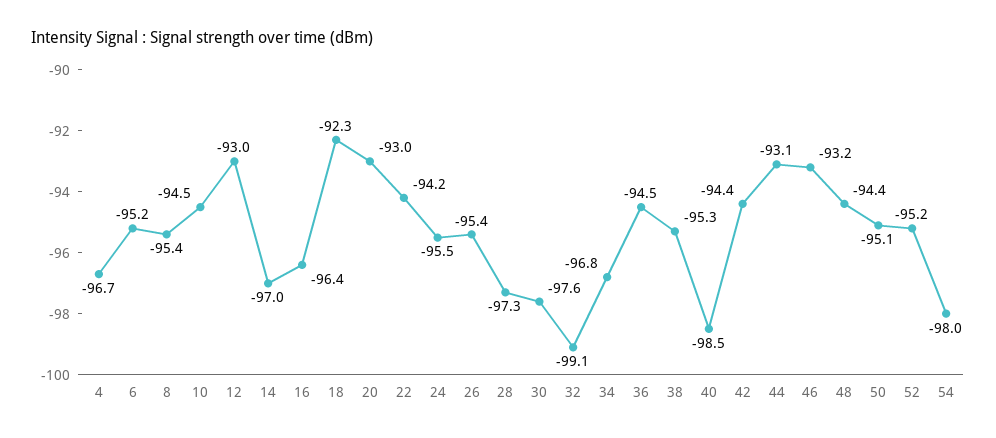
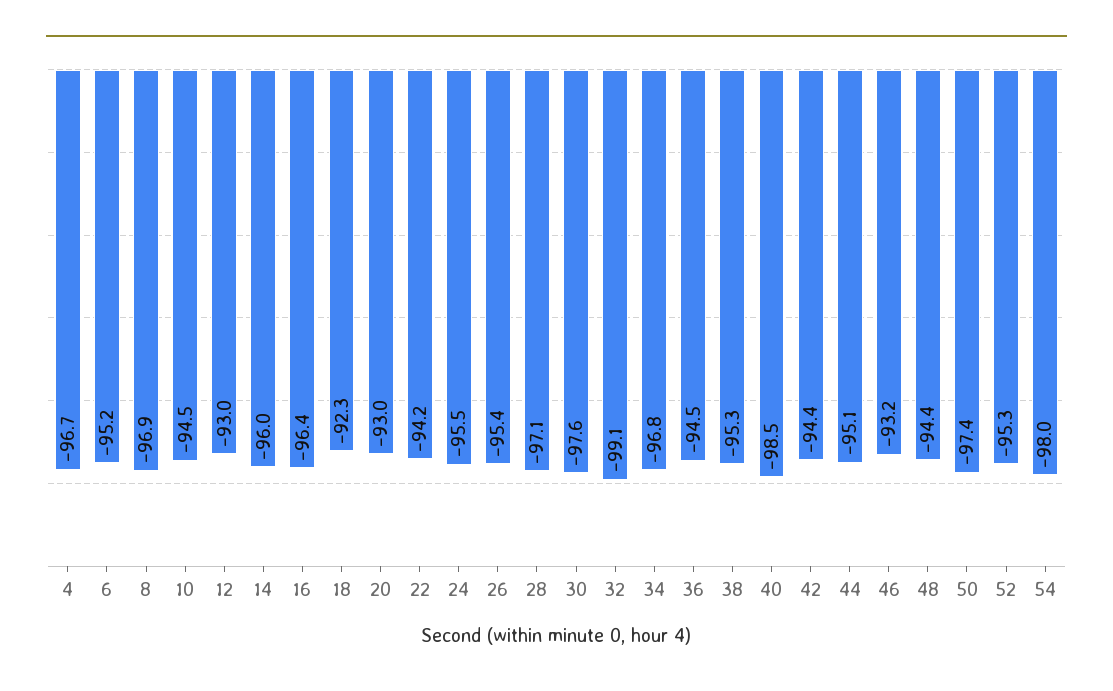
  {
    "4": -96.7,
    "6": -95.2,
-   "8": -95.4,
+   "8": -96.9,
    "10": -94.5,
    "12": -93,
-   "14": -97,
+   "14": -96,
    "16": -96.4,
    "18": -92.3,
    "20": -93,
    "22": -94.2,
    "24": -95.5,
    "26": -95.4,
-   "28": -97.3,
+   "28": -97.1,
    "30": -97.6,
    "32": -99.1,
    "34": -96.8,
    "36": -94.5,
    "38": -95.3,
    "40": -98.5,
    "42": -94.4,
-   "44": -93.1,
+   "44": -95.1,
    "46": -93.2,
    "48": -94.4,
-   "50": -95.1,
+   "50": -97.4,
-   "52": -95.2,
+   "52": -95.3,
    "54": -98
  }

